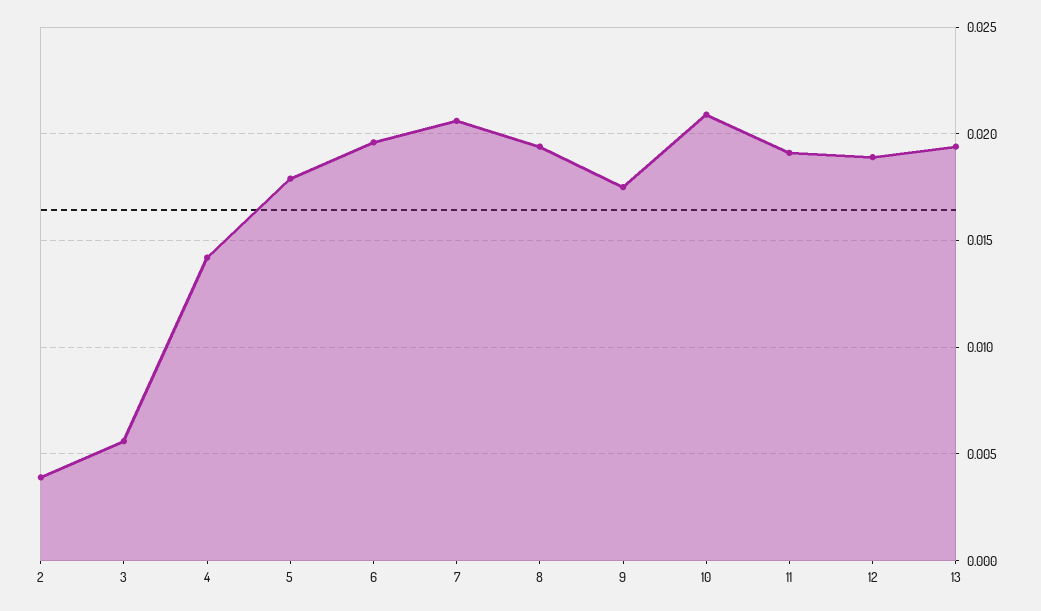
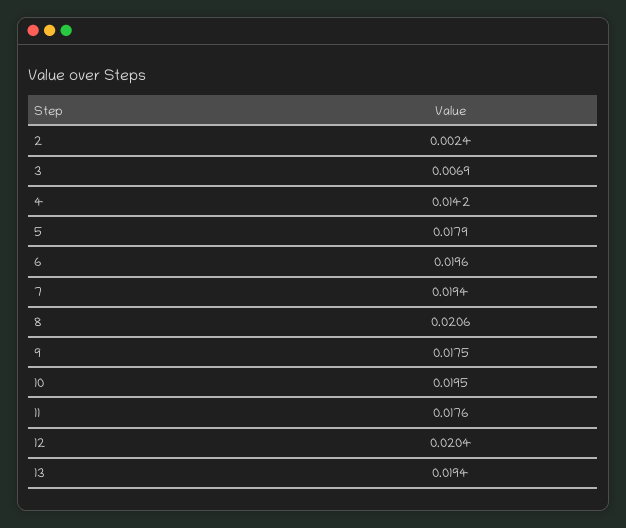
  {
-   "2": 0.004,
+   "2": 0.0024,
-   "3": 0.0055,
+   "3": 0.0069,
    "4": 0.0142,
    "5": 0.0179,
    "6": 0.0196,
-   "7": 0.0205,
+   "7": 0.0194,
-   "8": 0.0195,
+   "8": 0.0206,
    "9": 0.0175,
-   "10": 0.021,
+   "10": 0.0195,
-   "11": 0.019,
+   "11": 0.0176,
-   "12": 0.019,
+   "12": 0.0204,
    "13": 0.0194
  }

